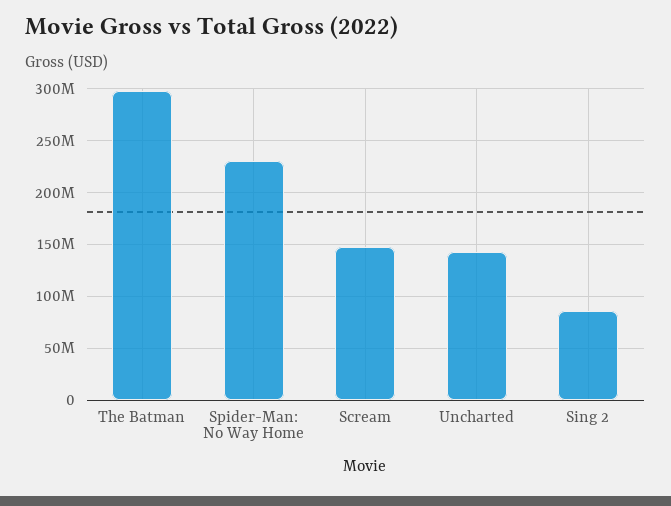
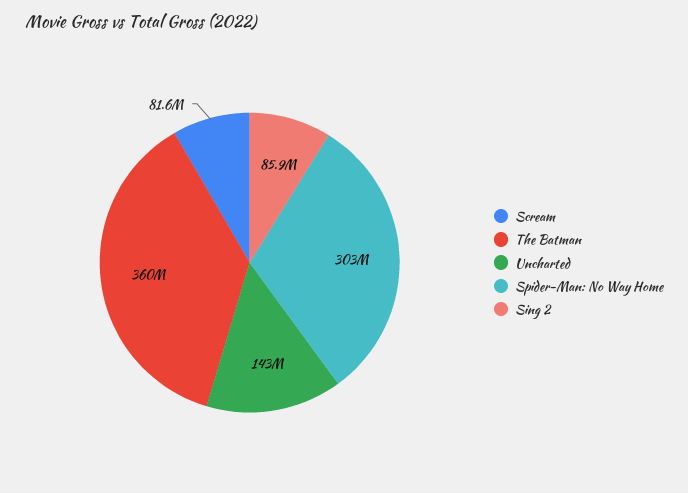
  {
-   "The Batman": 300000000,
+   "The Batman": 360000000,
-   "Spider-Man: No Way Home": 230000000,
+   "Spider-Man: No Way Home": 303000000,
-   "Scream": 150000000,
+   "Scream": 81600000,
    "Uncharted": 143000000,
    "Sing 2": 85900000
  }

